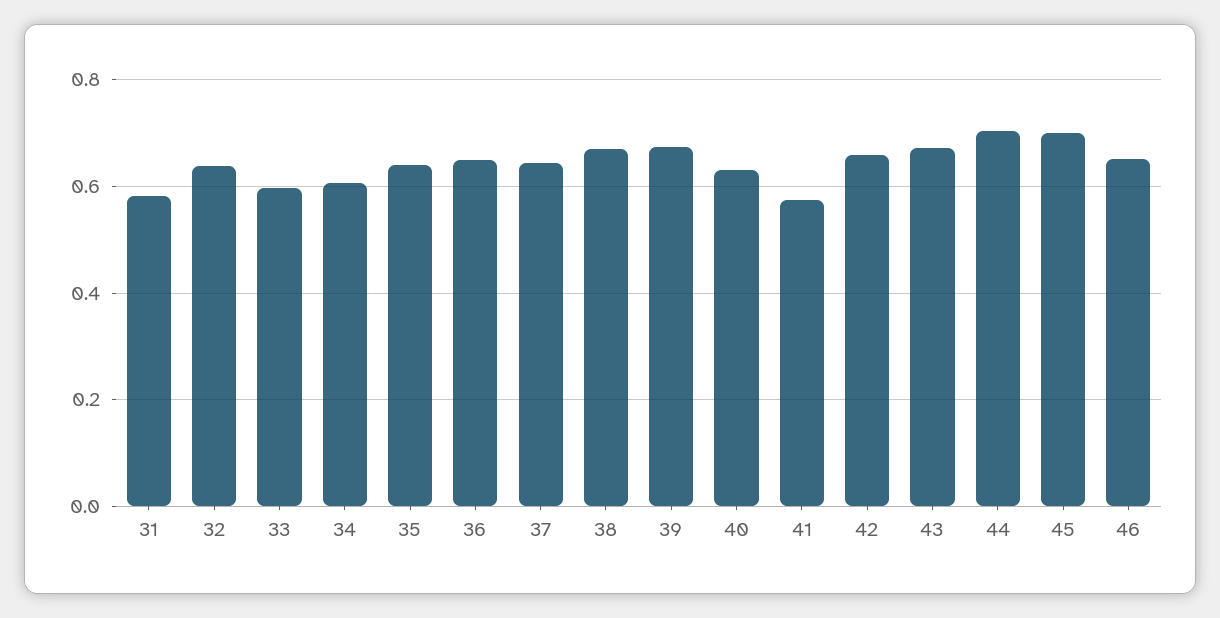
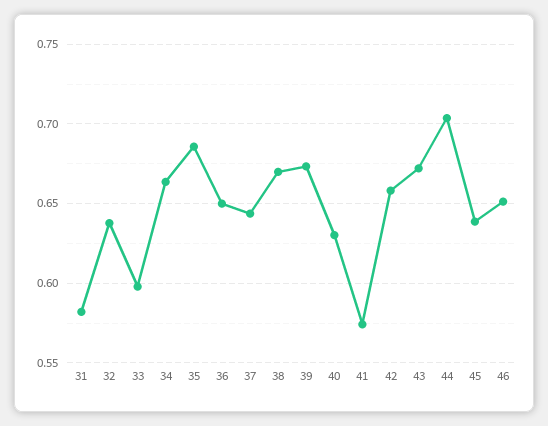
  {
    "31": 0.58,
    "32": 0.64,
    "33": 0.6,
-   "34": 0.6,
+   "34": 0.665,
-   "35": 0.64,
+   "35": 0.685,
    "36": 0.65,
    "37": 0.645,
    "38": 0.67,
    "39": 0.675,
    "40": 0.63,
    "41": 0.575,
    "42": 0.66,
    "43": 0.67,
    "44": 0.705,
-   "45": 0.7,
+   "45": 0.64,
    "46": 0.65
  }

